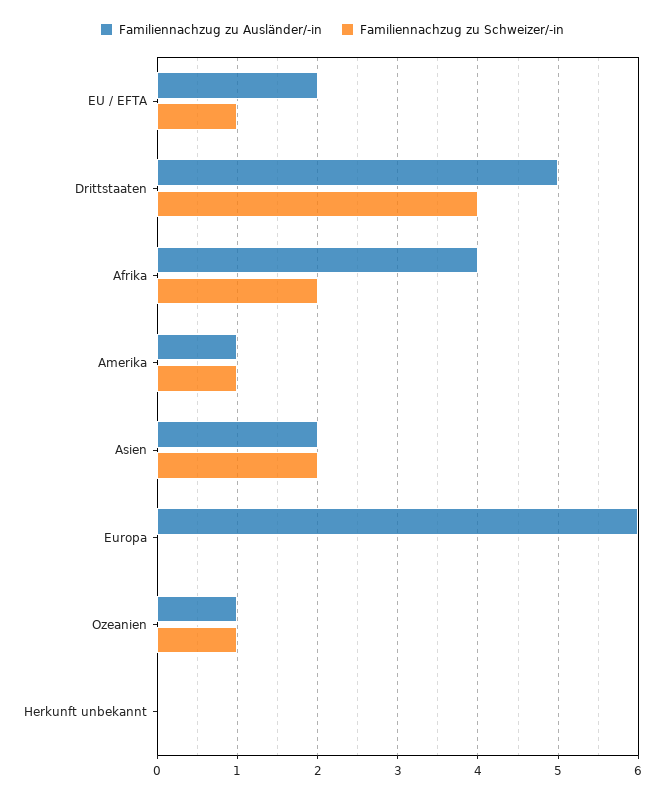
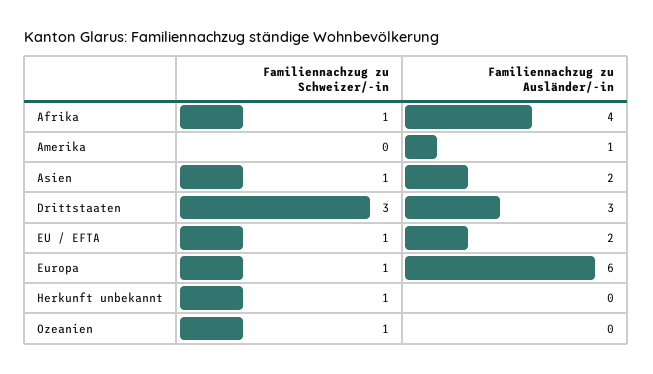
  {
    "Familiennachzug zu Ausländer/-in": {
      "EU / EFTA": 2,
-     "Drittstaaten": 5,
+     "Drittstaaten": 3,
      "Afrika": 4,
      "Amerika": 1,
      "Asien": 2,
      "Europa": 6,
-     "Ozeanien": 1,
+     "Ozeanien": 0,
      "Herkunft unbekannt": 0
    },
    "Familiennachzug zu Schweizer/-in": {
      "EU / EFTA": 1,
-     "Drittstaaten": 4,
+     "Drittstaaten": 3,
-     "Afrika": 2,
+     "Afrika": 1,
-     "Amerika": 1,
+     "Amerika": 0,
-     "Asien": 2,
+     "Asien": 1,
-     "Europa": 0,
+     "Europa": 1,
      "Ozeanien": 1,
-     "Herkunft unbekannt": 0
+     "Herkunft unbekannt": 1
    }
  }

